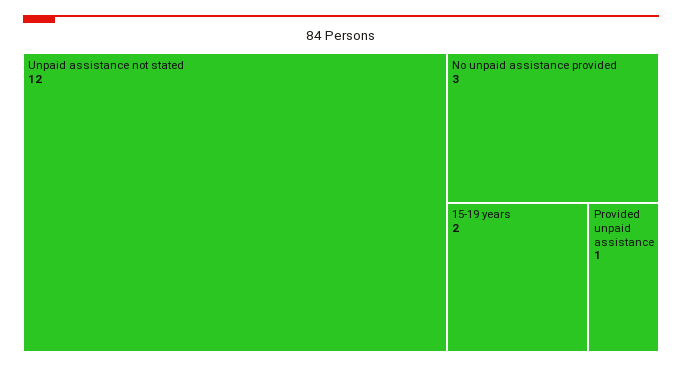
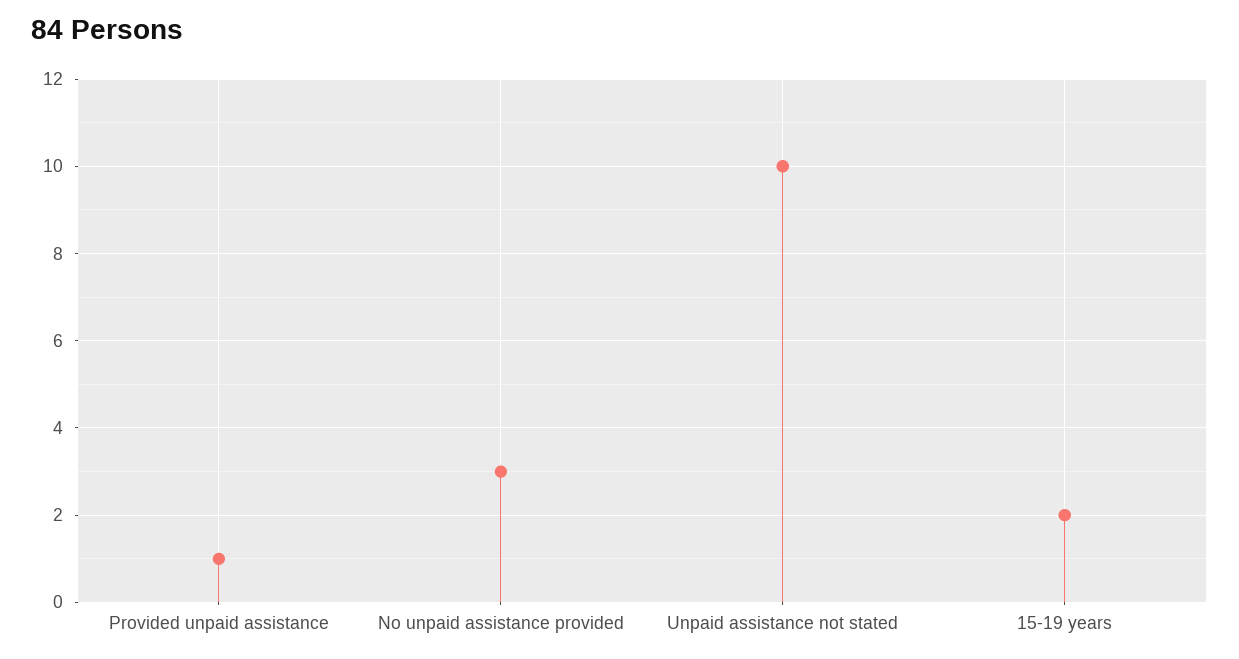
  {
-   "Unpaid assistance not stated": 12,
+   "Unpaid assistance not stated": 10,
    "No unpaid assistance provided": 3,
    "15-19 years": 2,
    "Provided unpaid assistance": 1
  }

